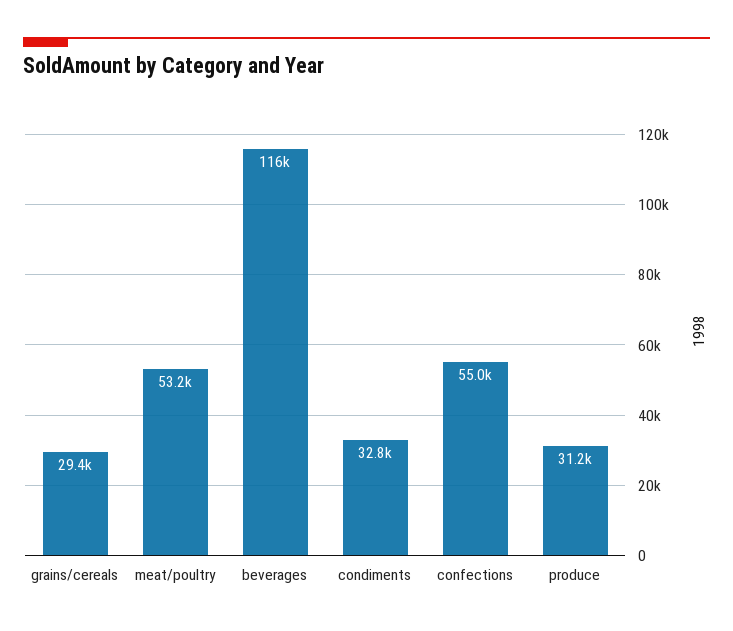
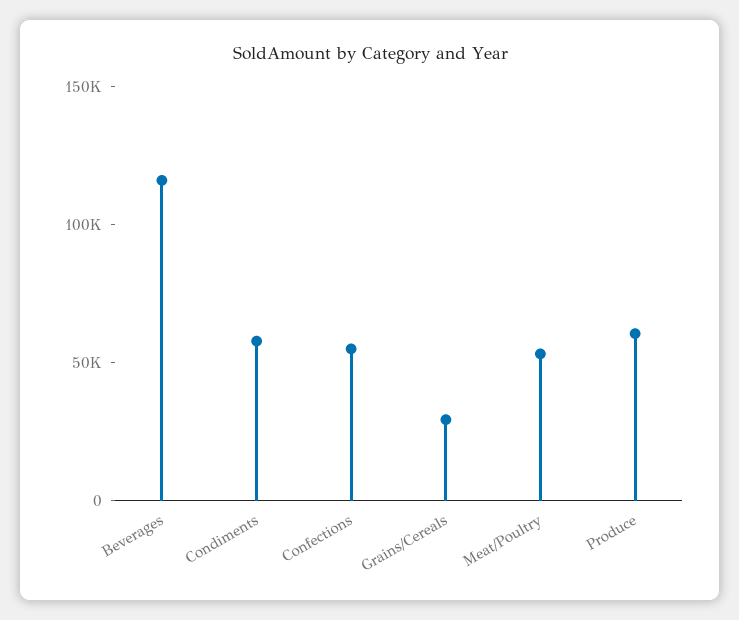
  {
    "grains/cereals": 29400,
    "meat/poultry": 53200,
    "beverages": 116000,
-   "condiments": 32800,
+   "condiments": 60000,
    "confections": 55000,
-   "produce": 31200
+   "produce": 60000
  }

